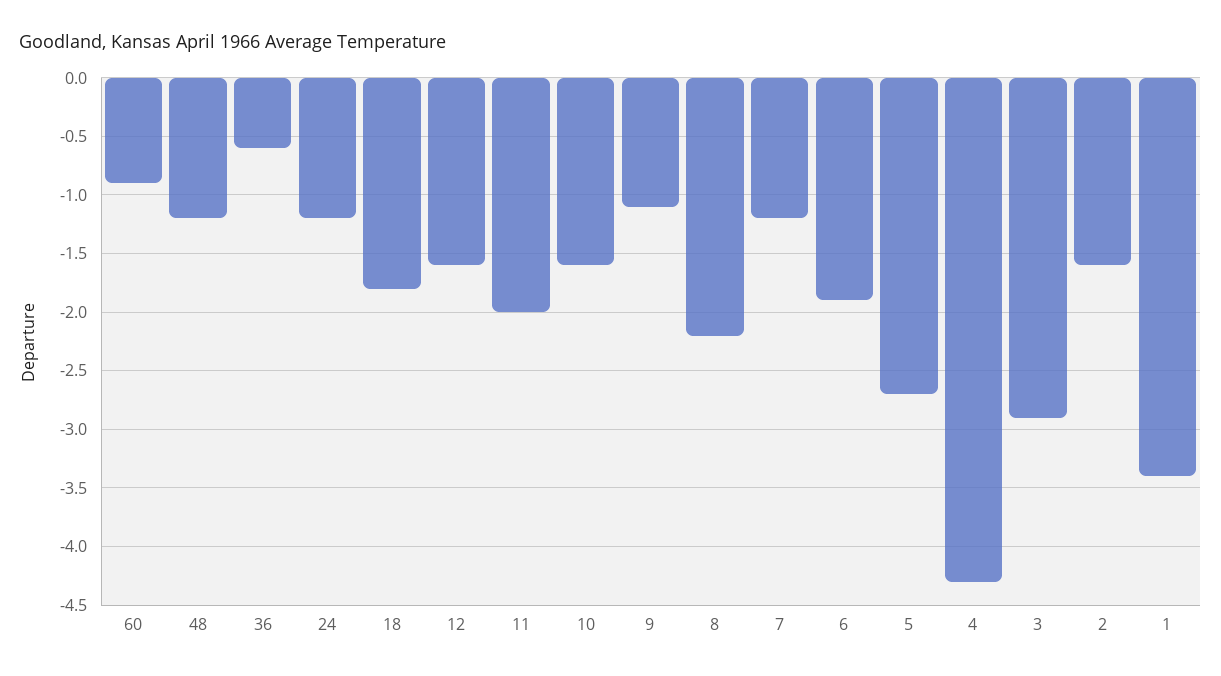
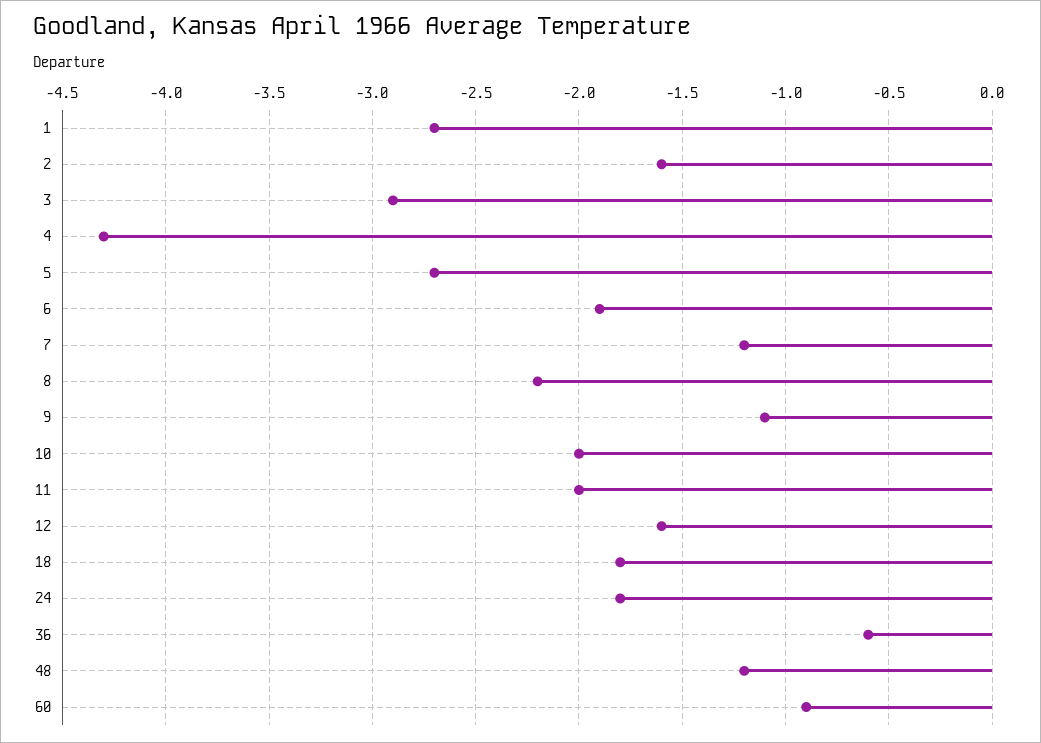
  {
    "60": -0.9,
    "48": -1.2,
    "36": -0.6,
-   "24": -1.2,
+   "24": -1.8,
    "18": -1.8,
    "12": -1.6,
    "11": -2,
-   "10": -1.6,
+   "10": -2,
    "9": -1.1,
    "8": -2.2,
    "7": -1.2,
    "6": -1.9,
    "5": -2.7,
    "4": -4.3,
    "3": -2.9,
    "2": -1.6,
-   "1": -3.4
+   "1": -2.7
  }

